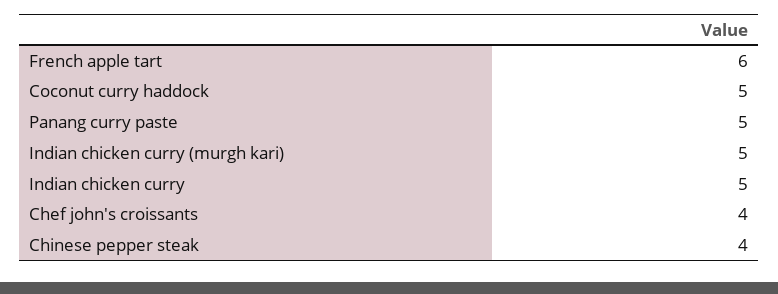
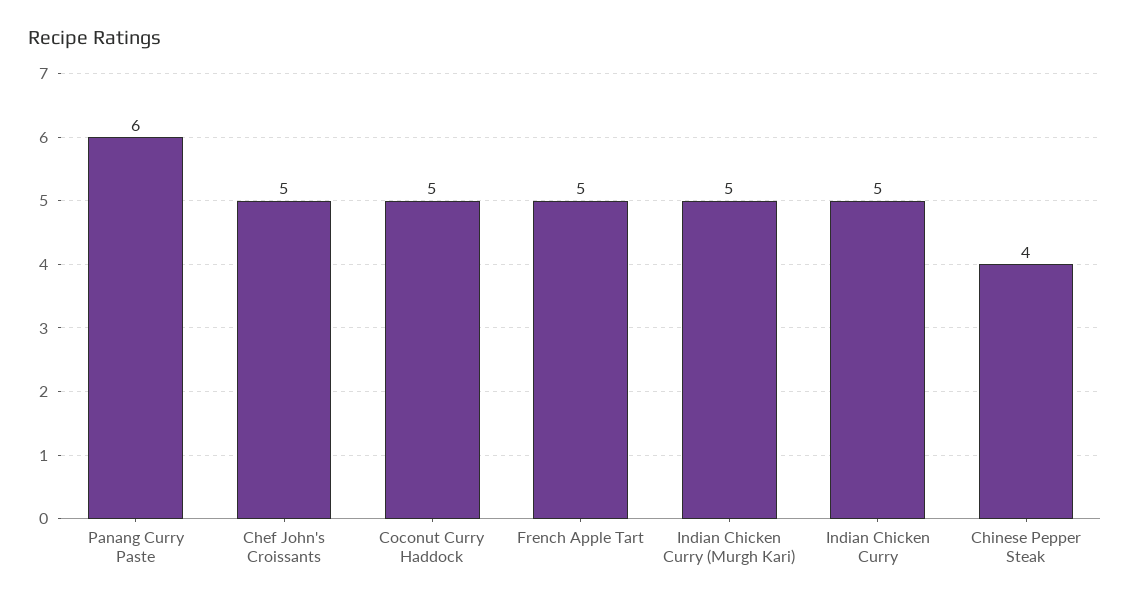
  {
-   "French apple tart": 6,
+   "French apple tart": 5,
    "Coconut curry haddock": 5,
-   "Panang curry paste": 5,
+   "Panang curry paste": 6,
    "Indian chicken curry (murgh kari)": 5,
    "Indian chicken curry": 5,
-   "Chef john's croissants": 4,
+   "Chef john's croissants": 5,
    "Chinese pepper steak": 4
  }

